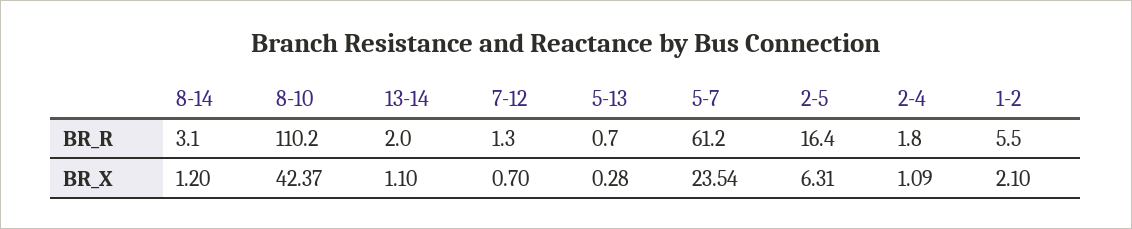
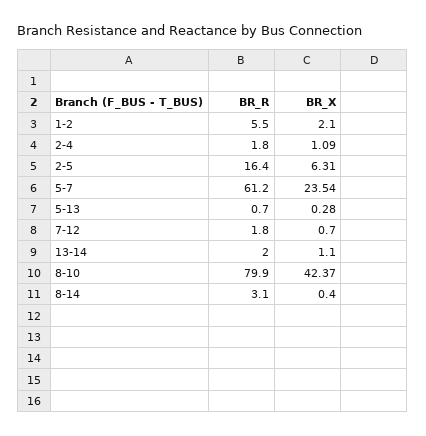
  {
    "8-14": {
      "BR_R": 3.1,
-     "BR_X": 1.2
+     "BR_X": 0.4
    },
    "8-10": {
-     "BR_R": 110.2,
+     "BR_R": 79.9,
      "BR_X": 42.37
    },
    "13-14": {
      "BR_R": 2,
      "BR_X": 1.1
    },
    "7-12": {
-     "BR_R": 1.3,
+     "BR_R": 1.8,
      "BR_X": 0.7
    },
    "5-13": {
      "BR_R": 0.7,
      "BR_X": 0.28
    },
    "5-7": {
      "BR_R": 61.2,
      "BR_X": 23.54
    },
    "2-5": {
      "BR_R": 16.4,
      "BR_X": 6.31
    },
    "2-4": {
      "BR_R": 1.8,
      "BR_X": 1.09
    },
    "1-2": {
      "BR_R": 5.5,
      "BR_X": 2.1
    }
  }

